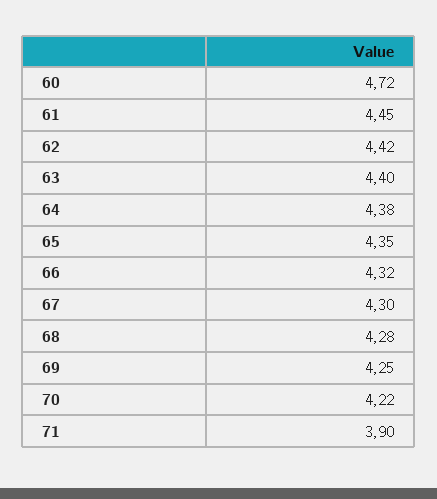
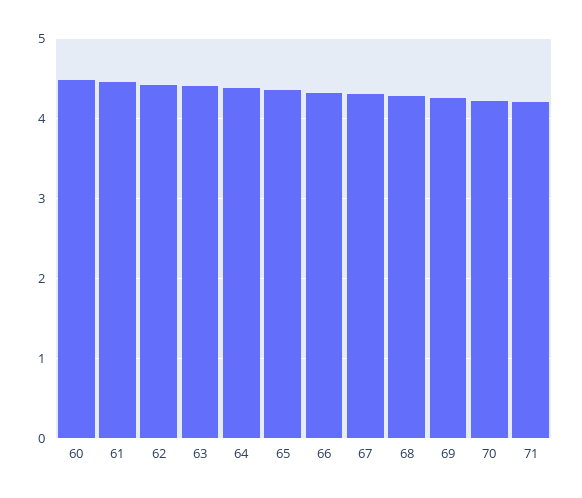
  {
-   "60": 4.72,
+   "60": 4.5,
    "61": 4.45,
    "62": 4.42,
    "63": 4.4,
    "64": 4.38,
    "65": 4.35,
    "66": 4.32,
    "67": 4.3,
    "68": 4.28,
    "69": 4.25,
    "70": 4.22,
-   "71": 3.9
+   "71": 4.2
  }

